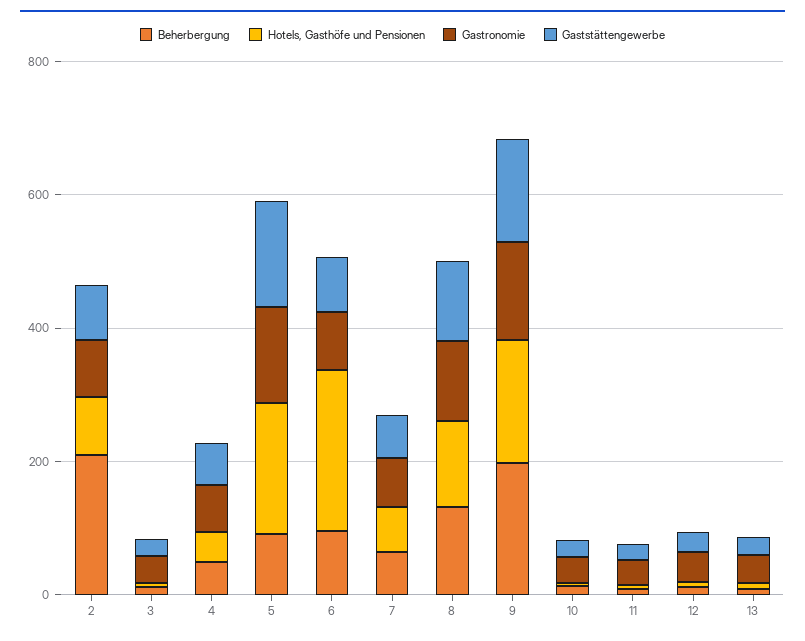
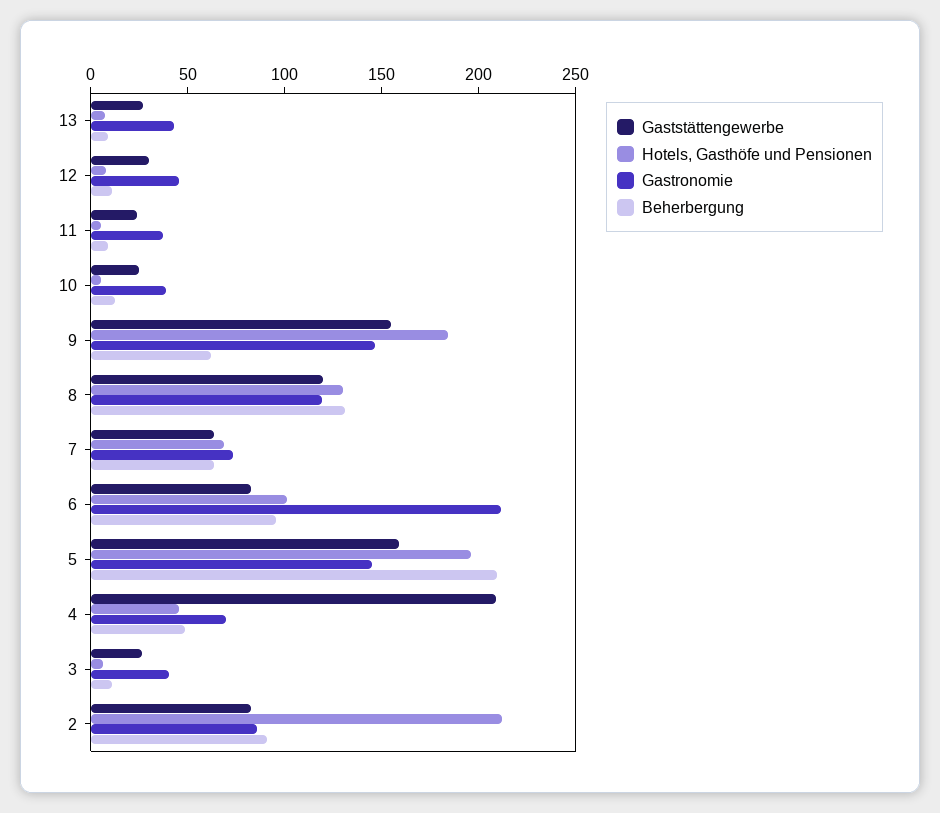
  {
    "Beherbergung": {
-     "2": 200,
+     "2": 90,
      "3": 10,
      "4": 50,
-     "5": 100,
+     "5": 210,
      "6": 100,
      "7": 60,
      "8": 130,
-     "9": 200,
+     "9": 60,
      "10": 10,
      "11": 10,
      "12": 10,
      "13": 10
    },
    "Hotels, Gasthöfe und Pensionen": {
-     "2": 100,
+     "2": 210,
      "3": 10,
      "4": 50,
      "5": 200,
-     "6": 250,
+     "6": 100,
      "7": 70,
      "8": 130,
      "9": 180,
      "10": 10,
      "11": 10,
      "12": 10,
      "13": 10
    },
    "Gastronomie": {
      "2": 90,
      "3": 40,
      "4": 70,
      "5": 140,
-     "6": 100,
+     "6": 210,
      "7": 70,
      "8": 120,
      "9": 150,
      "10": 40,
      "11": 40,
      "12": 50,
      "13": 40
    },
    "Gaststättengewerbe": {
      "2": 80,
      "3": 30,
-     "4": 50,
+     "4": 210,
      "5": 160,
      "6": 80,
      "7": 60,
      "8": 120,
      "9": 150,
      "10": 30,
      "11": 20,
      "12": 30,
      "13": 30
    }
  }

